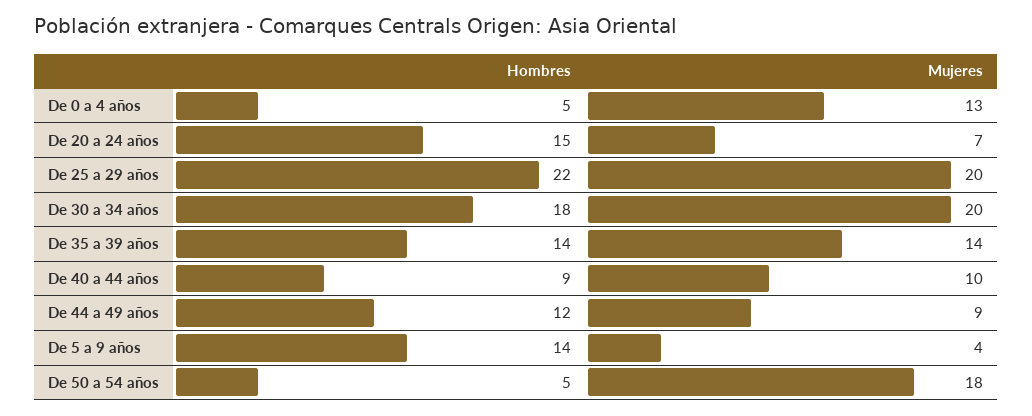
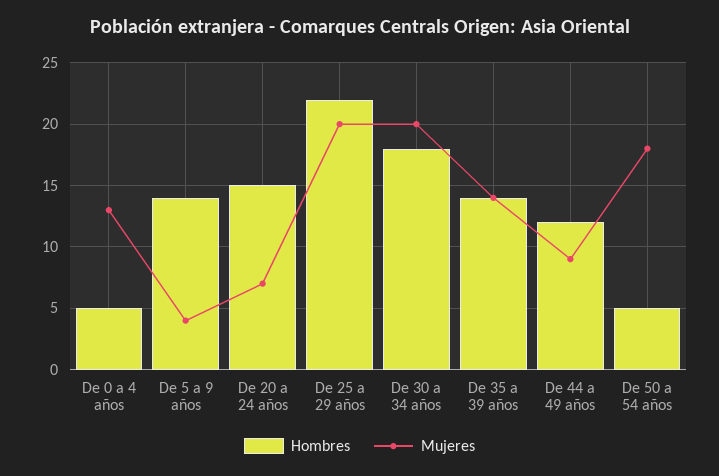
  {
    "Hombres": {
      "De 0 a 4 años": 5,
      "De 20 a 24 años": 15,
      "De 25 a 29 años": 22,
      "De 30 a 34 años": 18,
      "De 35 a 39 años": 14,
-     "De 40 a 44 años": 9,
      "De 44 a 49 años": 12,
      "De 5 a 9 años": 14,
      "De 50 a 54 años": 5
    },
    "Mujeres": {
      "De 0 a 4 años": 13,
      "De 20 a 24 años": 7,
      "De 25 a 29 años": 20,
      "De 30 a 34 años": 20,
      "De 35 a 39 años": 14,
-     "De 40 a 44 años": 10,
      "De 44 a 49 años": 9,
      "De 5 a 9 años": 4,
      "De 50 a 54 años": 18
    }
  }

